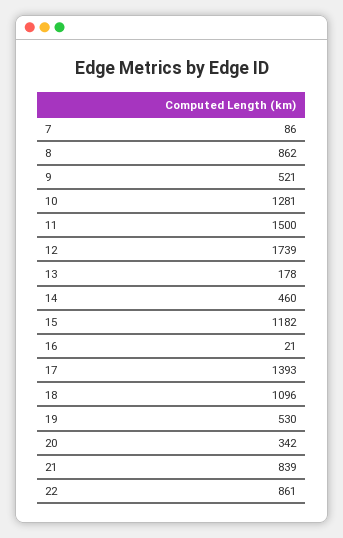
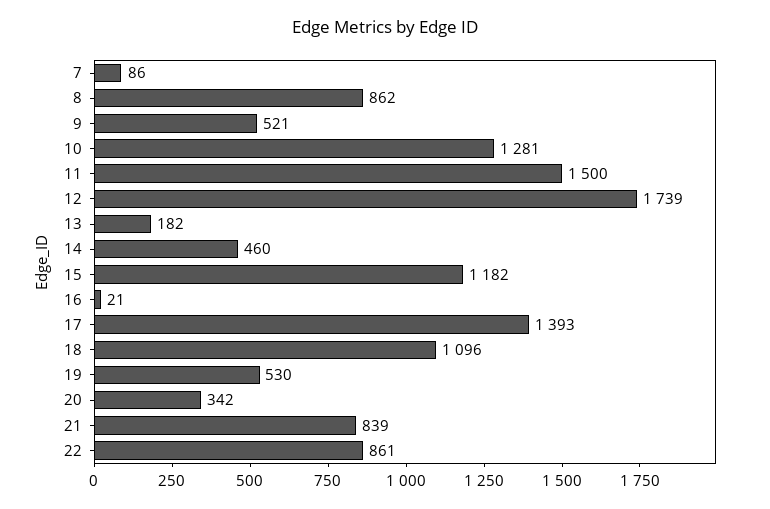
  {
    "7": 86,
    "8": 862,
    "9": 521,
    "10": 1281,
    "11": 1500,
    "12": 1739,
-   "13": 178,
+   "13": 182,
    "14": 460,
    "15": 1182,
    "16": 21,
    "17": 1393,
    "18": 1096,
    "19": 530,
    "20": 342,
    "21": 839,
    "22": 861
  }

